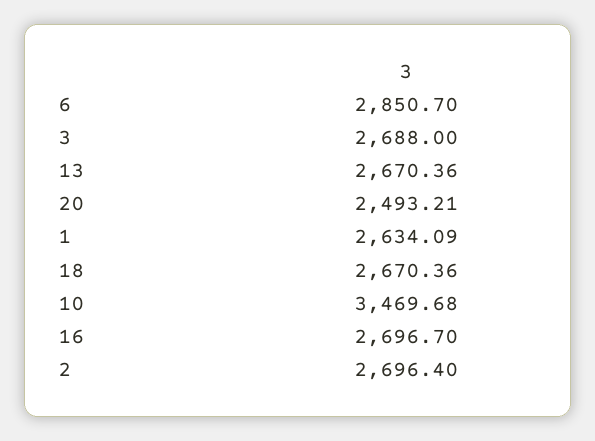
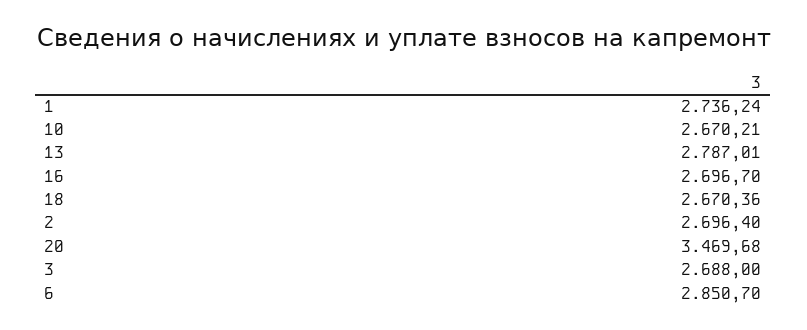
  {
    "6": 2850.7,
    "3": 2688,
-   "13": 2670.36,
+   "13": 2787.01,
-   "20": 2493.21,
+   "20": 3469.68,
-   "1": 2634.09,
+   "1": 2736.24,
    "18": 2670.36,
-   "10": 3469.68,
+   "10": 2670.21,
    "16": 2696.7,
    "2": 2696.4
  }

